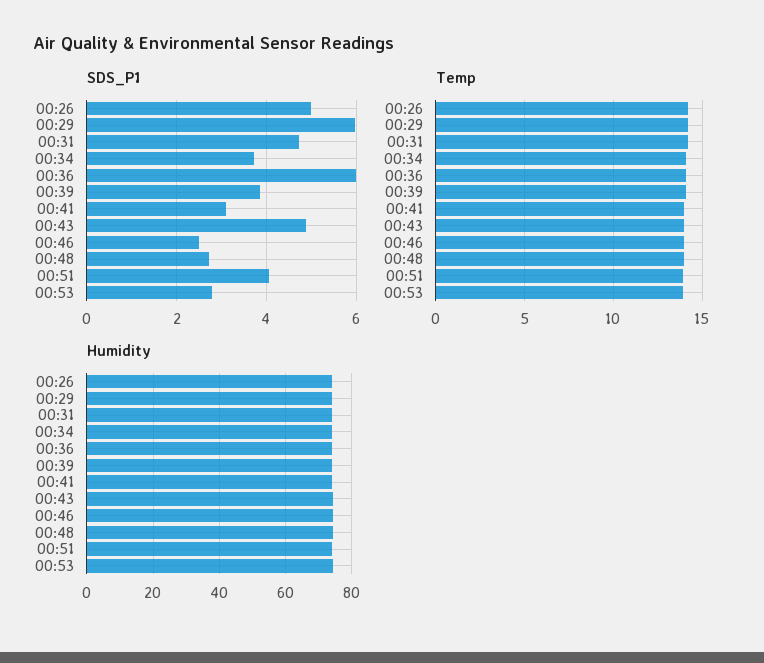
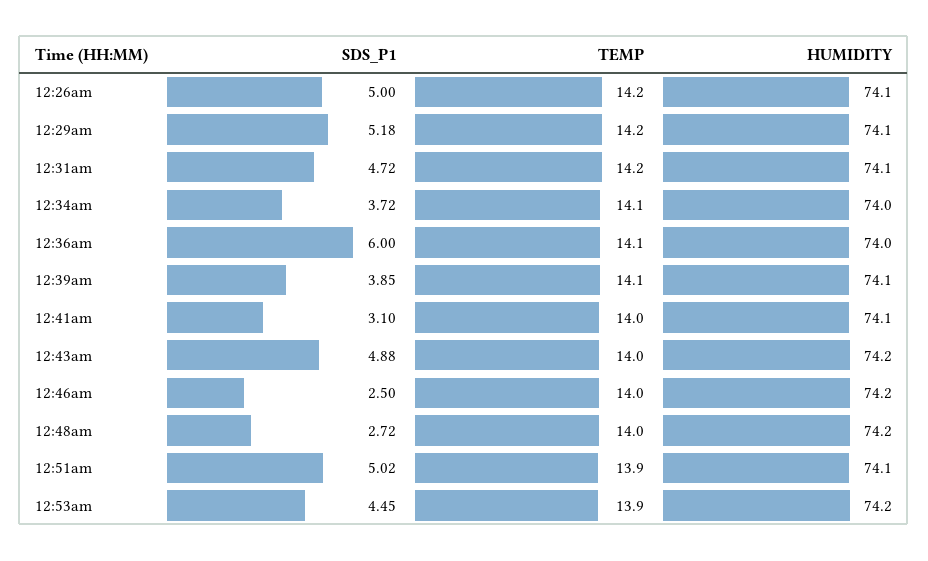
  {
    "SDS_P1": {
      "00:26": 5,
-     "00:29": 6,
+     "00:29": 5.18,
      "00:31": 4.72,
      "00:34": 3.72,
      "00:36": 6,
      "00:39": 3.85,
      "00:41": 3.1,
      "00:43": 4.88,
      "00:46": 2.5,
      "00:48": 2.72,
-     "00:51": 4,
+     "00:51": 5.02,
-     "00:53": 2.8
+     "00:53": 4.45
    },
    "Temp": {
      "00:26": 14.2,
      "00:29": 14.2,
      "00:31": 14.2,
      "00:34": 14.1,
      "00:36": 14.1,
      "00:39": 14.1,
      "00:41": 14,
      "00:43": 14,
      "00:46": 14,
      "00:48": 14,
      "00:51": 13.9,
      "00:53": 13.9
    },
    "Humidity": {
      "00:26": 74.1,
      "00:29": 74.1,
      "00:31": 74.1,
      "00:34": 74,
      "00:36": 74,
      "00:39": 74.1,
      "00:41": 74.1,
      "00:43": 74.2,
      "00:46": 74.2,
      "00:48": 74.2,
      "00:51": 74.1,
      "00:53": 74.2
    }
  }

